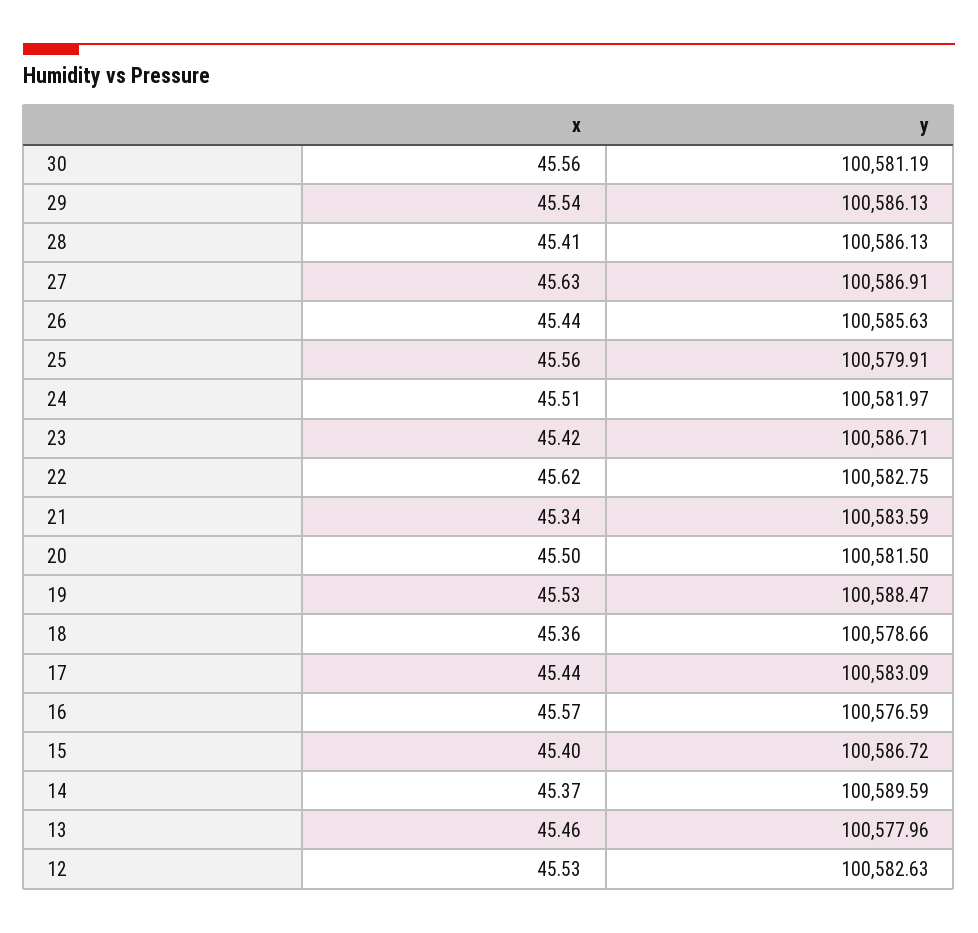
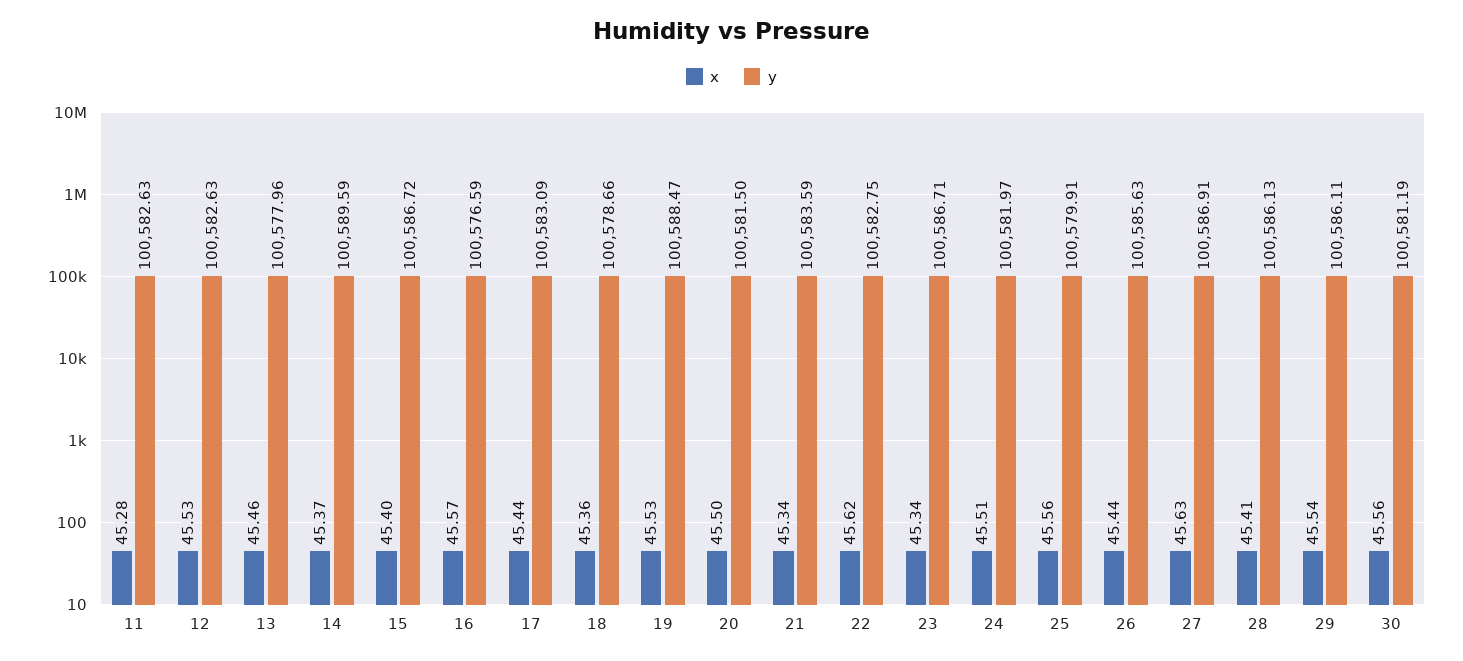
  {
    "x": {
      "30": 45.56,
      "29": 45.54,
      "28": 45.41,
      "27": 45.63,
      "26": 45.44,
      "25": 45.56,
      "24": 45.51,
-     "23": 45.42,
+     "23": 45.34,
      "22": 45.62,
      "21": 45.34,
      "20": 45.5,
      "19": 45.53,
      "18": 45.36,
      "17": 45.44,
      "16": 45.57,
      "15": 45.4,
      "14": 45.37,
      "13": 45.46,
-     "12": 45.53
+     "12": 45.53,
+     "11": 45.28
    },
    "y": {
      "30": 100581.19,
-     "29": 100586.13,
+     "29": 100586.11,
      "28": 100586.13,
      "27": 100586.91,
      "26": 100585.63,
      "25": 100579.91,
      "24": 100581.97,
      "23": 100586.71,
      "22": 100582.75,
      "21": 100583.59,
      "20": 100581.5,
      "19": 100588.47,
      "18": 100578.66,
      "17": 100583.09,
      "16": 100576.59,
      "15": 100586.72,
      "14": 100589.59,
      "13": 100577.96,
-     "12": 100582.63
+     "12": 100582.63,
+     "11": 100582.63
    }
  }

